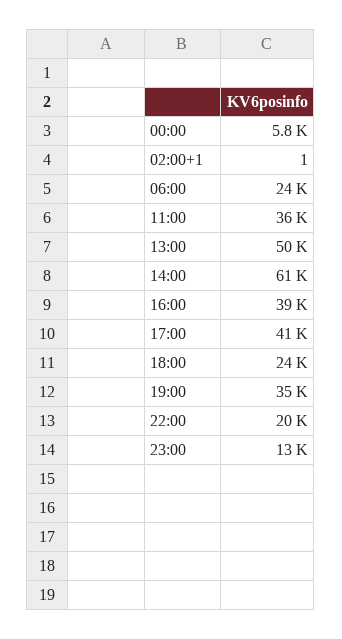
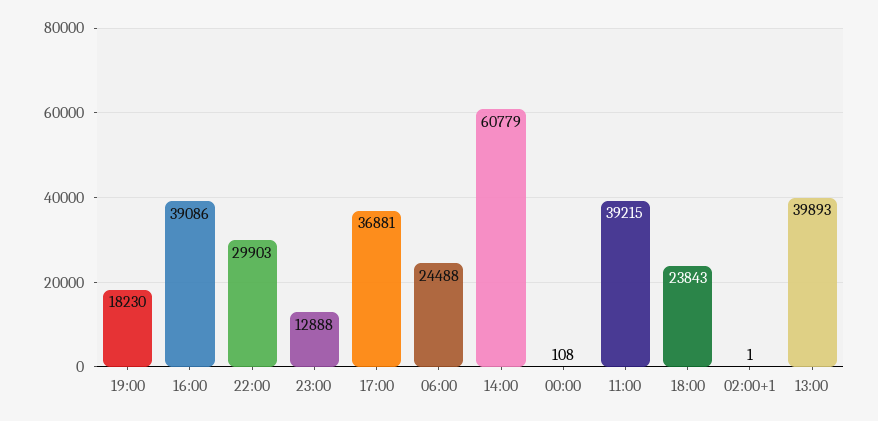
  {
-   "00:00": 5800,
+   "00:00": 108,
    "02:00+1": 1,
    "06:00": 24488,
-   "11:00": 36000,
+   "11:00": 39215,
-   "13:00": 50000,
+   "13:00": 39893,
    "14:00": 60779,
    "16:00": 39086,
-   "17:00": 41000,
+   "17:00": 36881,
    "18:00": 23843,
-   "19:00": 35000,
+   "19:00": 18230,
-   "22:00": 20000,
+   "22:00": 29903,
    "23:00": 12888
  }

